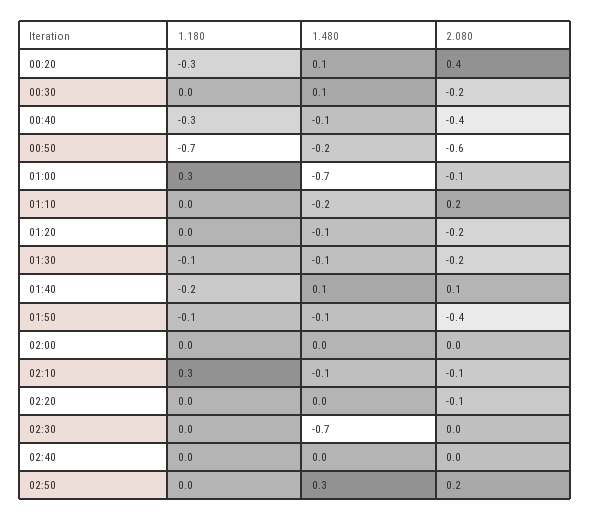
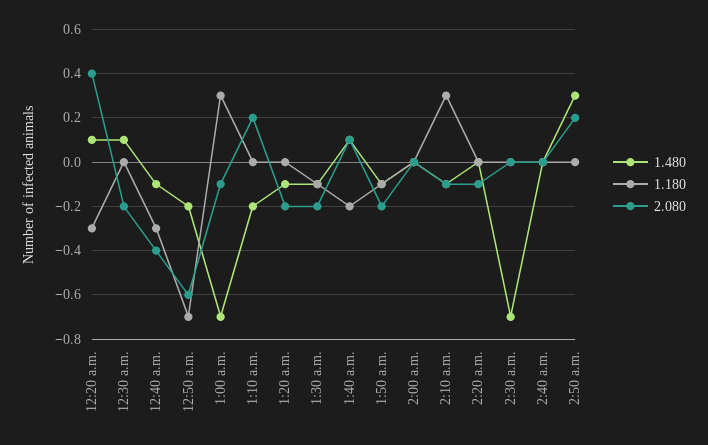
  {
    "1.180": {
      "00:20": -0.3,
      "00:30": 0,
      "00:40": -0.3,
      "00:50": -0.7,
      "01:00": 0.3,
      "01:10": 0,
      "01:20": 0,
      "01:30": -0.1,
      "01:40": -0.2,
      "01:50": -0.1,
      "02:00": 0,
      "02:10": 0.3,
      "02:20": 0,
      "02:30": 0,
      "02:40": 0,
      "02:50": 0
    },
    "1.480": {
      "00:20": 0.1,
      "00:30": 0.1,
      "00:40": -0.1,
      "00:50": -0.2,
      "01:00": -0.7,
      "01:10": -0.2,
      "01:20": -0.1,
      "01:30": -0.1,
      "01:40": 0.1,
      "01:50": -0.1,
      "02:00": 0,
      "02:10": -0.1,
      "02:20": 0,
      "02:30": -0.7,
      "02:40": 0,
      "02:50": 0.3
    },
    "2.080": {
      "00:20": 0.4,
      "00:30": -0.2,
      "00:40": -0.4,
      "00:50": -0.6,
      "01:00": -0.1,
      "01:10": 0.2,
      "01:20": -0.2,
      "01:30": -0.2,
      "01:40": 0.1,
-     "01:50": -0.4,
+     "01:50": -0.2,
      "02:00": 0,
      "02:10": -0.1,
      "02:20": -0.1,
      "02:30": 0,
      "02:40": 0,
      "02:50": 0.2
    }
  }

